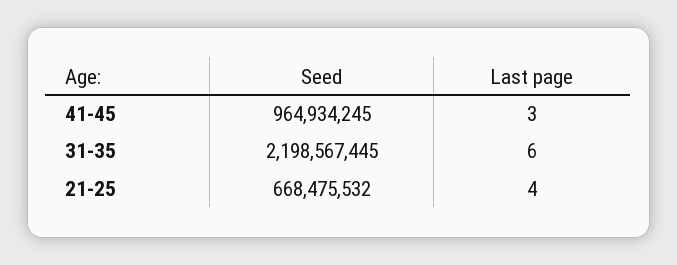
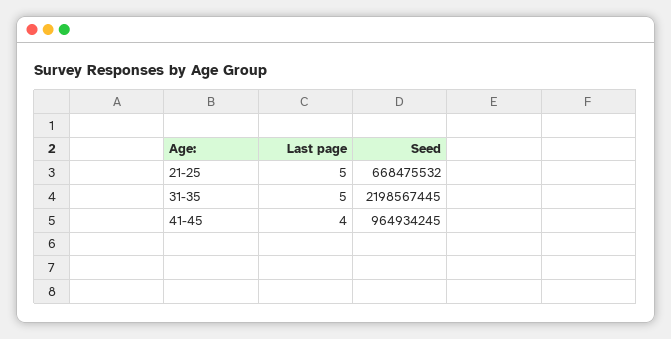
  {
    "Seed": {
      "41-45": 964934245,
      "31-35": 2198567445,
      "21-25": 668475532
    },
    "Last page": {
-     "41-45": 3,
+     "41-45": 4,
-     "31-35": 6,
+     "31-35": 5,
-     "21-25": 4
+     "21-25": 5
    }
  }

